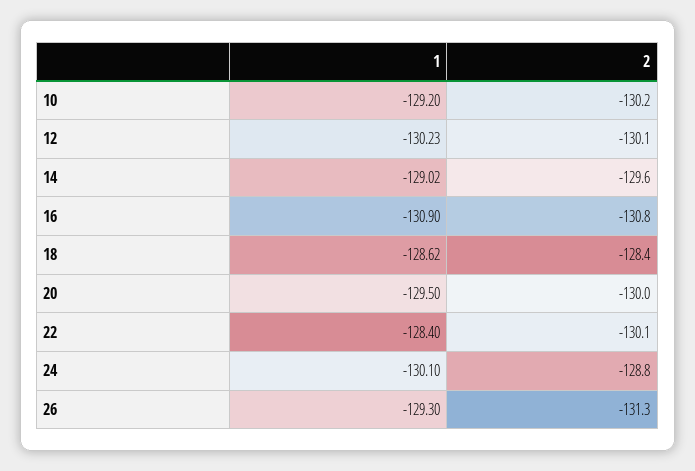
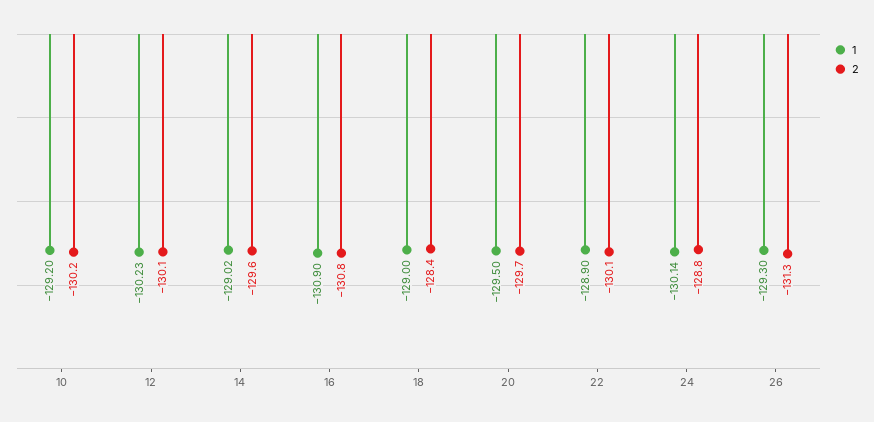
  {
    "1": {
      "10": -129.2,
      "12": -130.23,
      "14": -129.02,
      "16": -130.9,
-     "18": -128.62,
+     "18": -129,
      "20": -129.5,
-     "22": -128.4,
+     "22": -128.9,
-     "24": -130.1,
+     "24": -130.14,
      "26": -129.3
    },
    "2": {
      "10": -130.2,
      "12": -130.1,
      "14": -129.6,
      "16": -130.8,
      "18": -128.4,
-     "20": -130,
+     "20": -129.7,
      "22": -130.1,
      "24": -128.8,
      "26": -131.3
    }
  }

